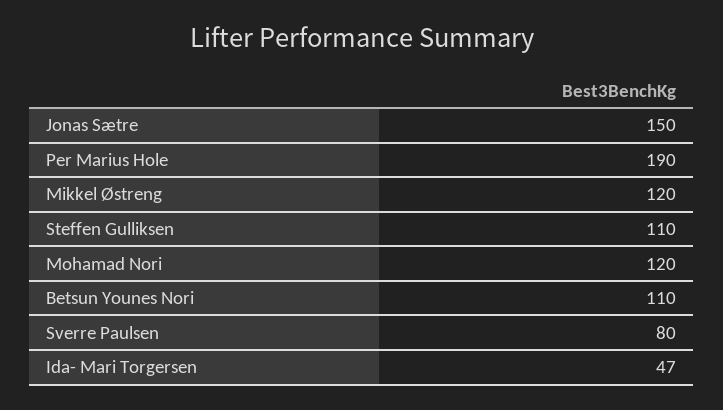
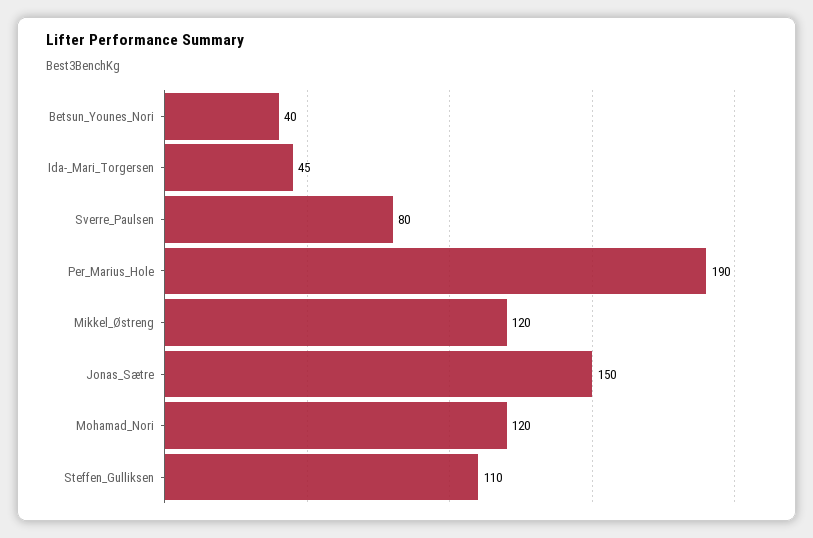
  {
    "Jonas Sætre": 150,
    "Per Marius Hole": 190,
    "Mikkel Østreng": 120,
    "Steffen Gulliksen": 110,
    "Mohamad Nori": 120,
-   "Betsun Younes Nori": 110,
+   "Betsun Younes Nori": 40,
    "Sverre Paulsen": 80,
-   "Ida- Mari Torgersen": 47
+   "Ida- Mari Torgersen": 45
  }

